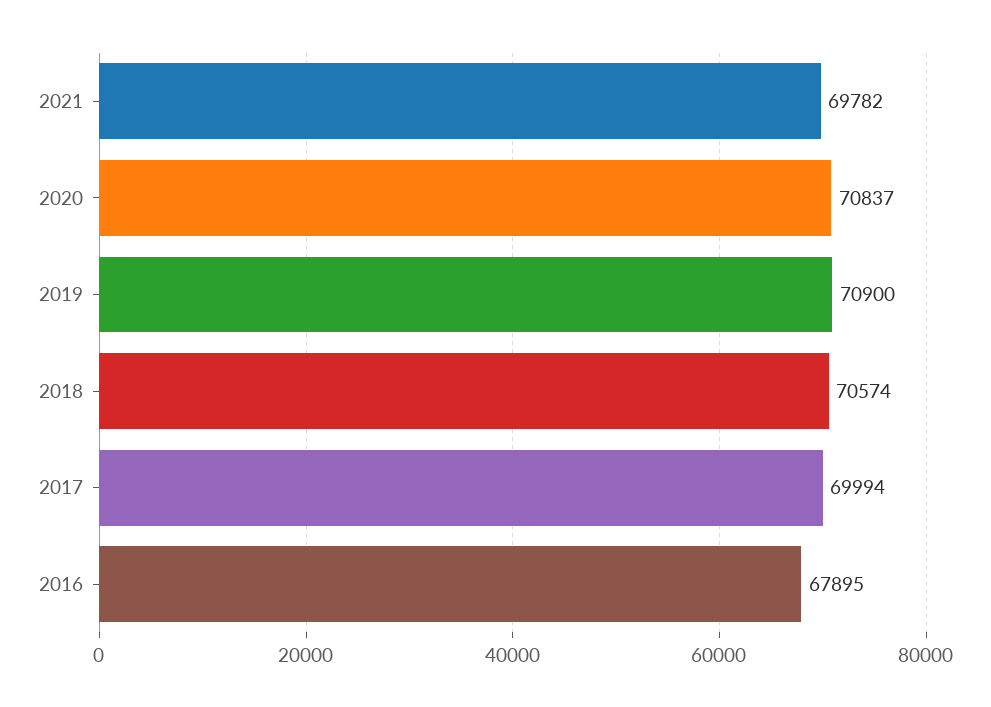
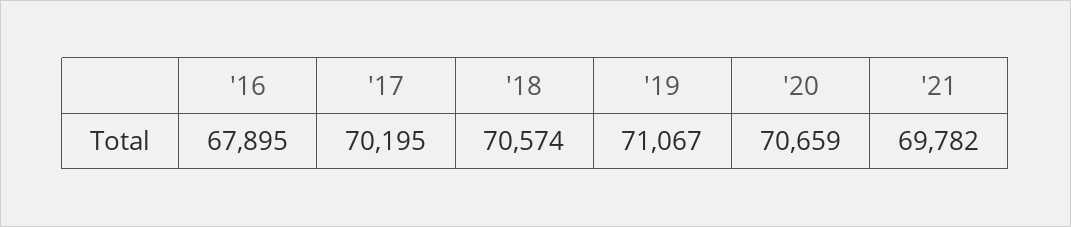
  {
    "2021": 69782,
-   "2020": 70837,
+   "2020": 70659,
-   "2019": 70900,
+   "2019": 71067,
    "2018": 70574,
-   "2017": 69994,
+   "2017": 70195,
    "2016": 67895
  }

